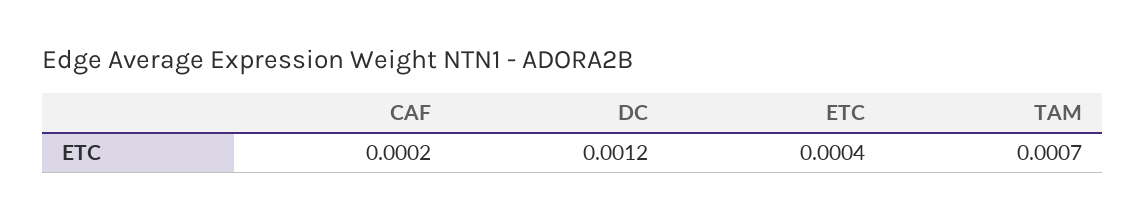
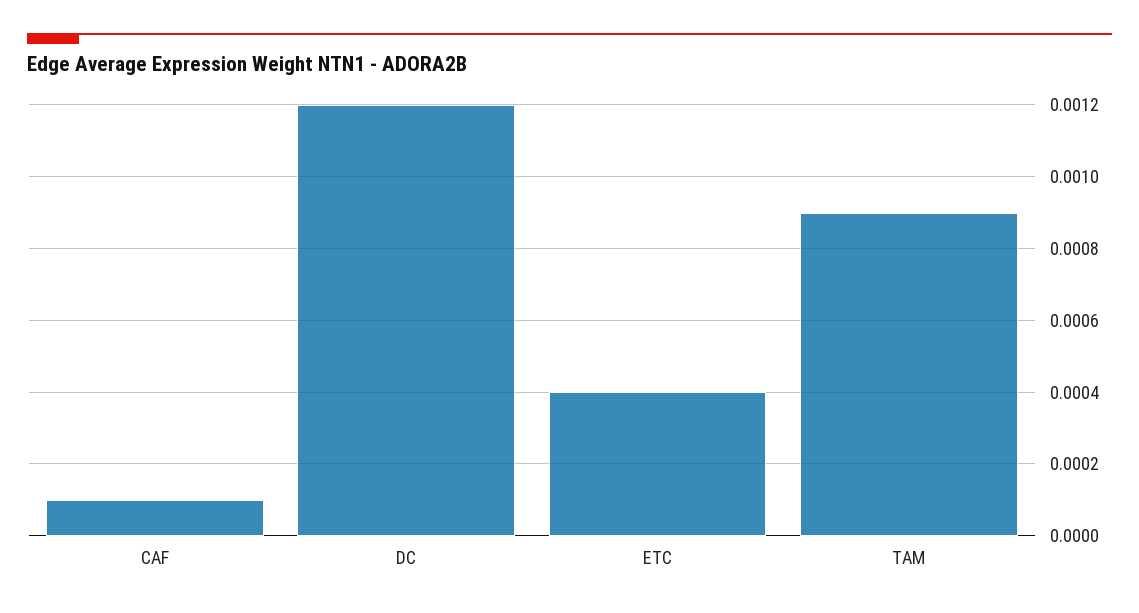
  {
-   "CAF": 0.0002,
+   "CAF": 0.0001,
    "DC": 0.0012,
    "ETC": 0.0004,
-   "TAM": 0.0007
+   "TAM": 0.0009
  }

